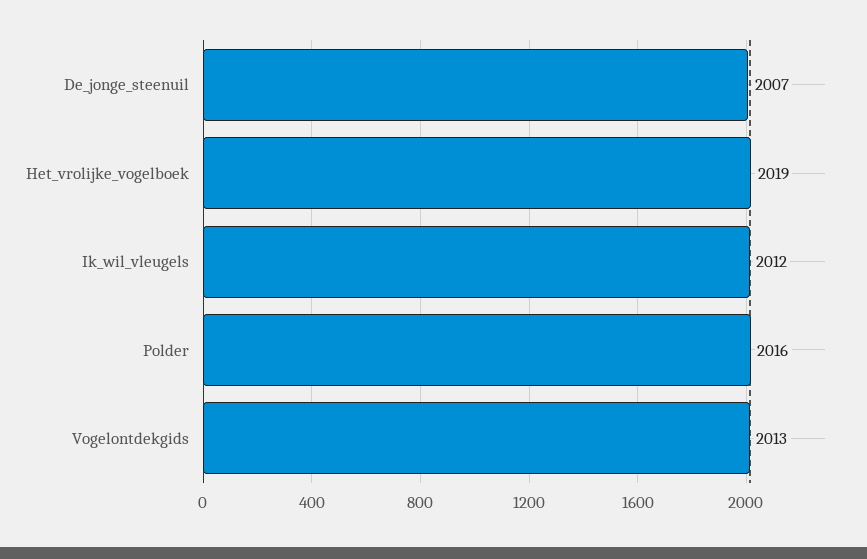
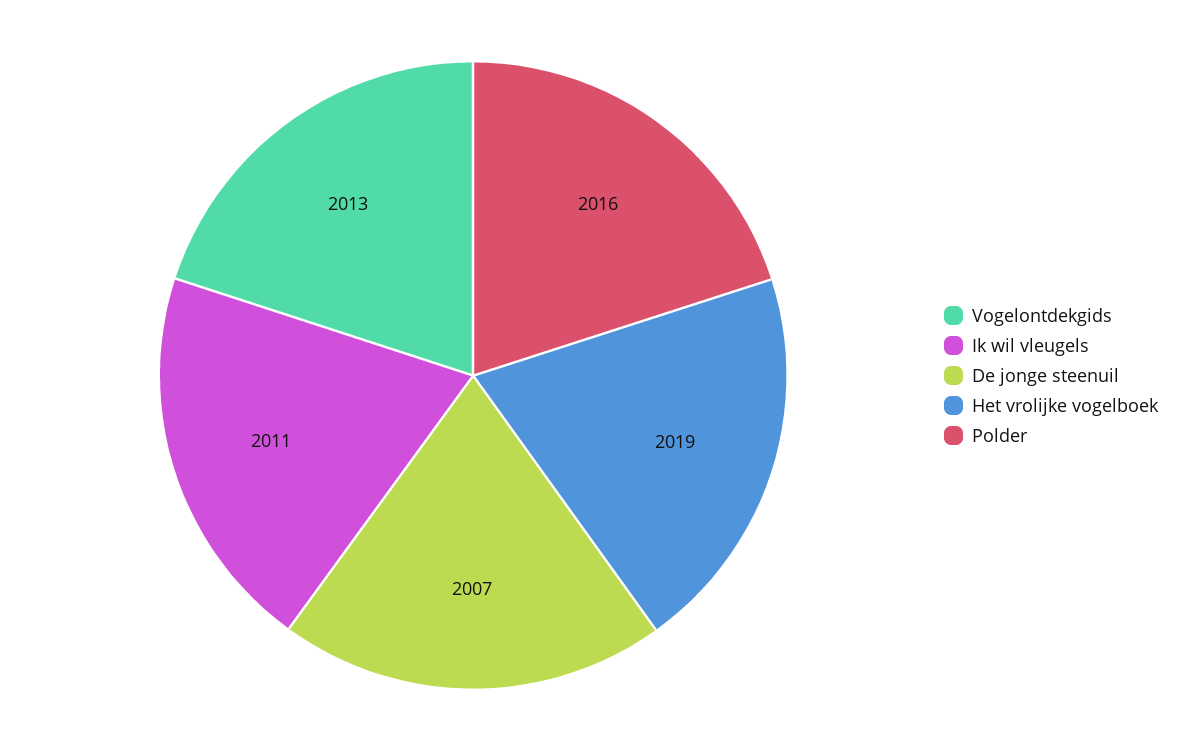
  {
    "De_jonge_steenuil": 2007,
    "Het_vrolijke_vogelboek": 2019,
-   "Ik_wil_vleugels": 2012,
+   "Ik_wil_vleugels": 2011,
    "Polder": 2016,
    "Vogelontdekgids": 2013
  }

